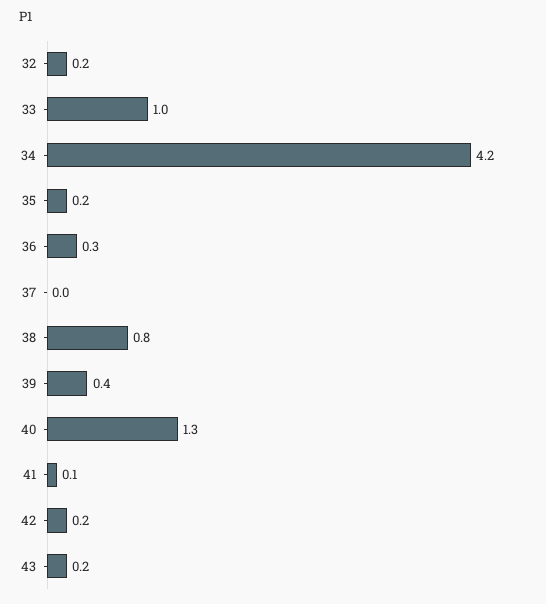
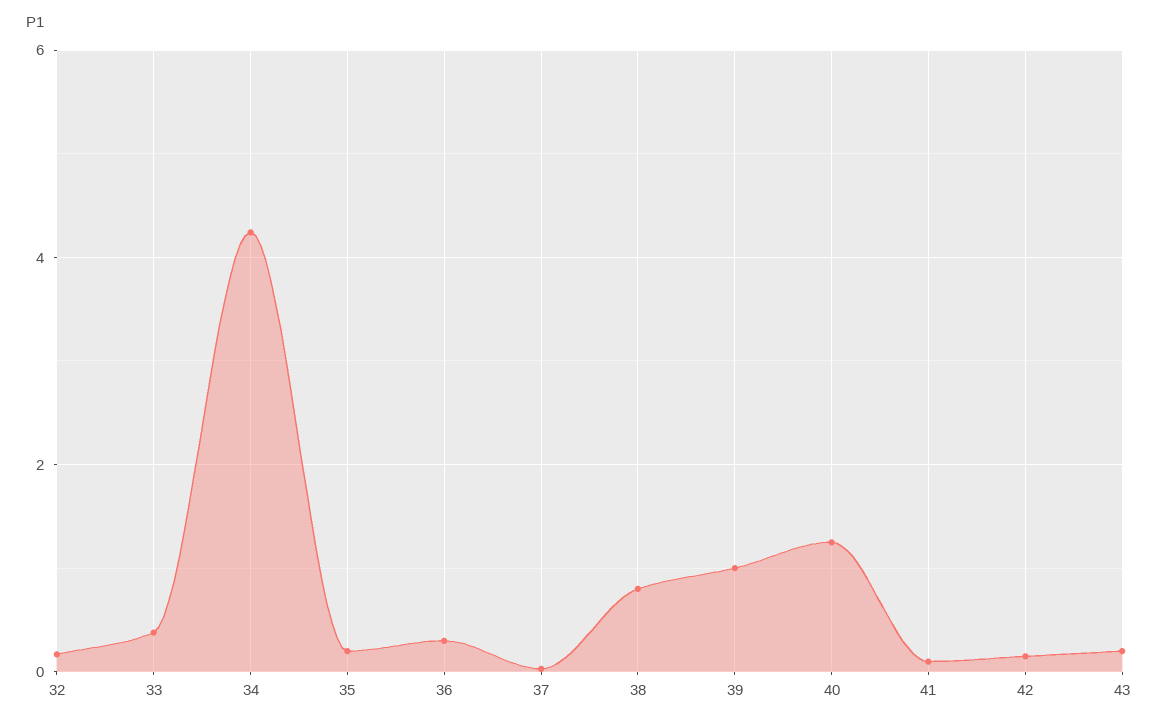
  {
    "32": 0.2,
-   "33": 1,
+   "33": 0.4,
    "34": 4.2,
    "35": 0.2,
    "36": 0.3,
    "37": 0,
    "38": 0.8,
-   "39": 0.4,
+   "39": 1,
    "40": 1.3,
    "41": 0.1,
    "42": 0.2,
    "43": 0.2
  }

